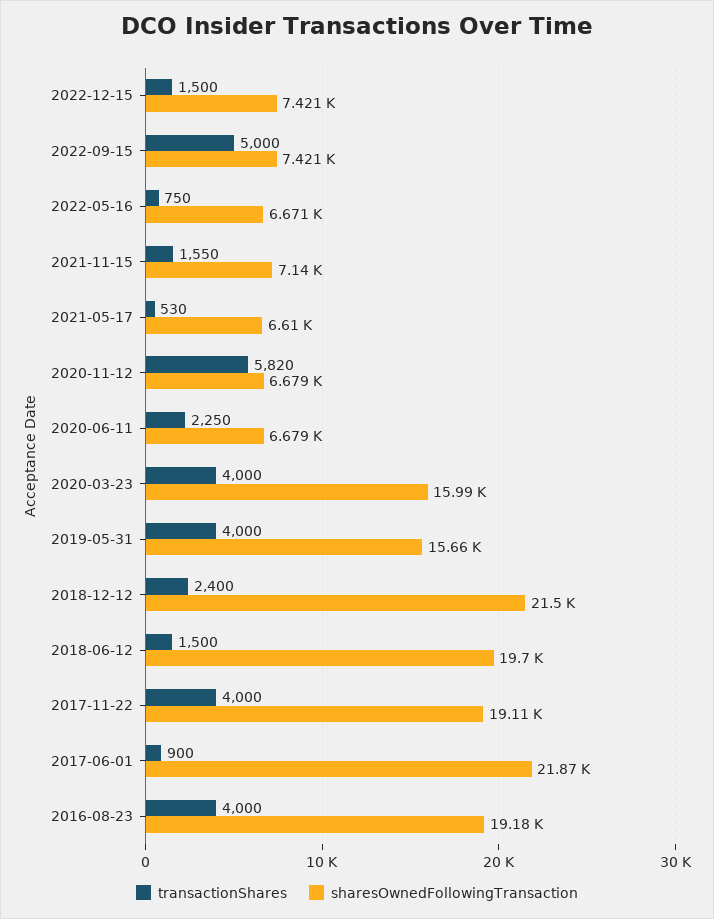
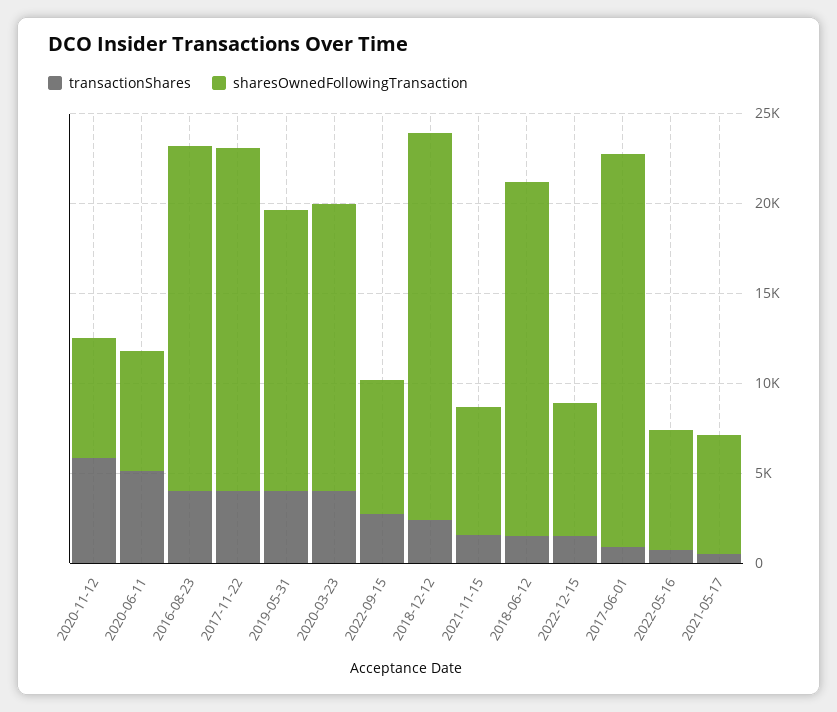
  {
    "transactionShares": {
      "2022-12-15": 1500,
-     "2022-09-15": 5000,
+     "2022-09-15": 3000,
      "2022-05-16": 750,
      "2021-11-15": 1550,
      "2021-05-17": 530,
      "2020-11-12": 5820,
-     "2020-06-11": 2250,
+     "2020-06-11": 5000,
      "2020-03-23": 4000,
      "2019-05-31": 4000,
      "2018-12-12": 2400,
      "2018-06-12": 1500,
      "2017-11-22": 4000,
      "2017-06-01": 900,
      "2016-08-23": 4000
    },
    "sharesOwnedFollowingTransaction": {
      "2022-12-15": 7421,
      "2022-09-15": 7421,
      "2022-05-16": 6671,
      "2021-11-15": 7140,
      "2021-05-17": 6610,
      "2020-11-12": 6679,
      "2020-06-11": 6679,
      "2020-03-23": 15990,
      "2019-05-31": 15660,
      "2018-12-12": 21500,
      "2018-06-12": 19700,
      "2017-11-22": 19110,
      "2017-06-01": 21870,
      "2016-08-23": 19180
    }
  }

